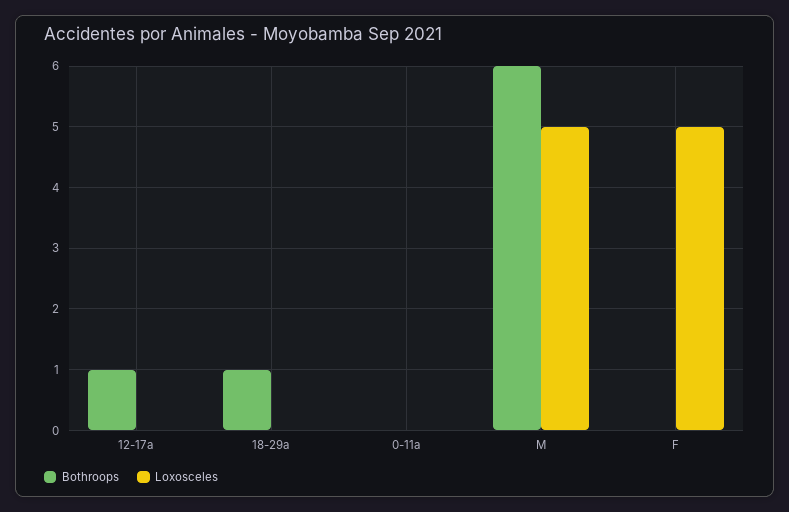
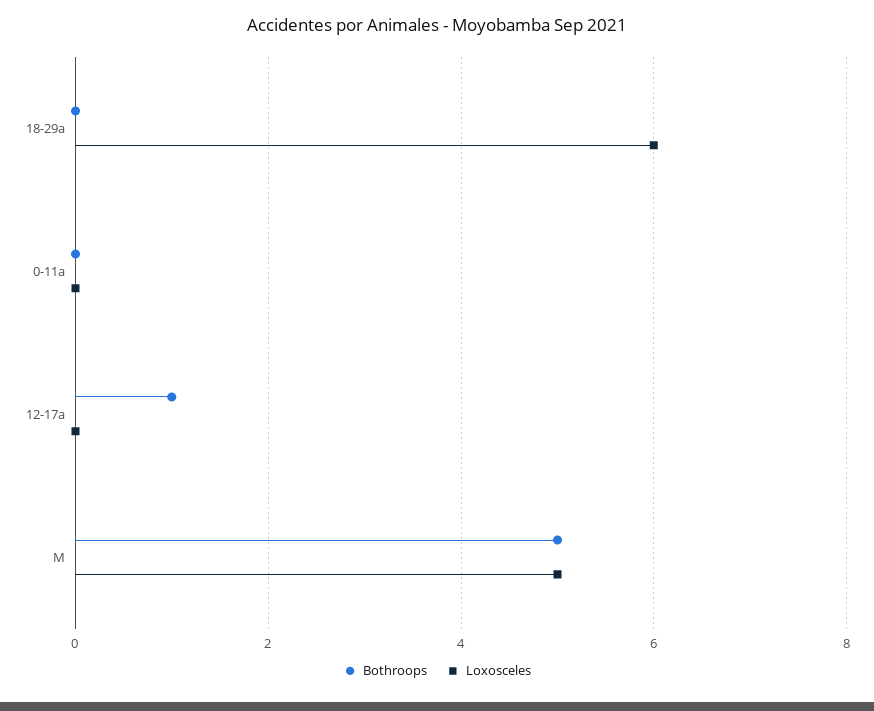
  {
    "Bothroops": {
      "12-17a": 1,
-     "18-29a": 1,
+     "18-29a": 0,
      "0-11a": 0,
-     "M": 6,
+     "M": 5
-     "F": 0
    },
    "Loxosceles": {
      "12-17a": 0,
-     "18-29a": 0,
+     "18-29a": 6,
      "0-11a": 0,
-     "M": 5,
+     "M": 5
-     "F": 5
    }
  }

